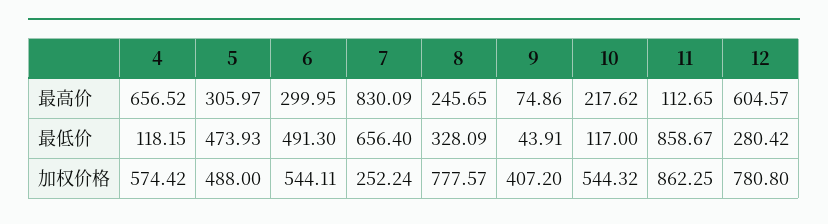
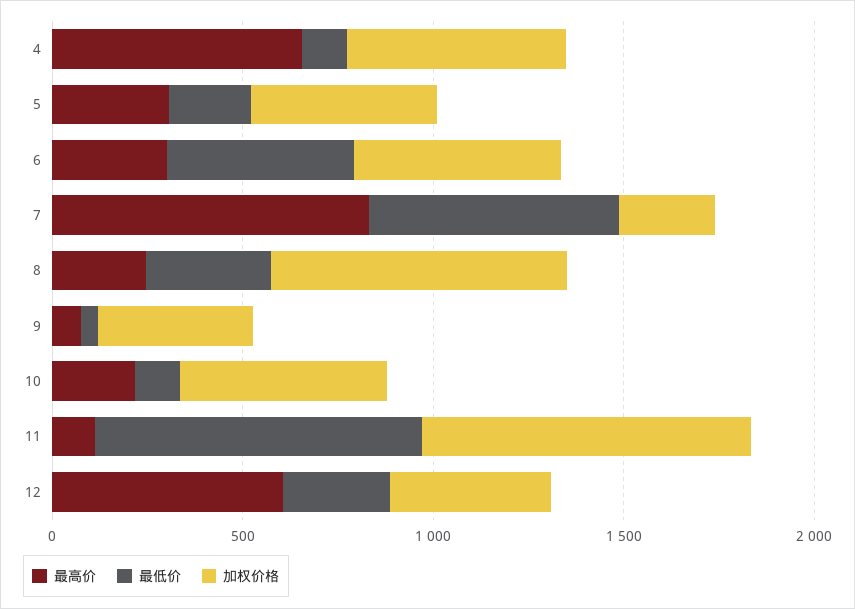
  {
    "最高价": {
      "4": 656.52,
      "5": 305.97,
      "6": 299.95,
      "7": 830.09,
      "8": 245.65,
      "9": 74.86,
      "10": 217.62,
      "11": 112.65,
      "12": 604.57
    },
    "最低价": {
      "4": 118.15,
-     "5": 473.93,
+     "5": 200,
      "6": 491.3,
      "7": 656.4,
      "8": 328.09,
      "9": 43.91,
      "10": 117,
      "11": 858.67,
      "12": 280.42
    },
    "加权价格": {
      "4": 574.42,
      "5": 488,
      "6": 544.11,
      "7": 252.24,
      "8": 777.57,
      "9": 407.2,
      "10": 544.32,
      "11": 862.25,
-     "12": 780.8
+     "12": 400
    }
  }

